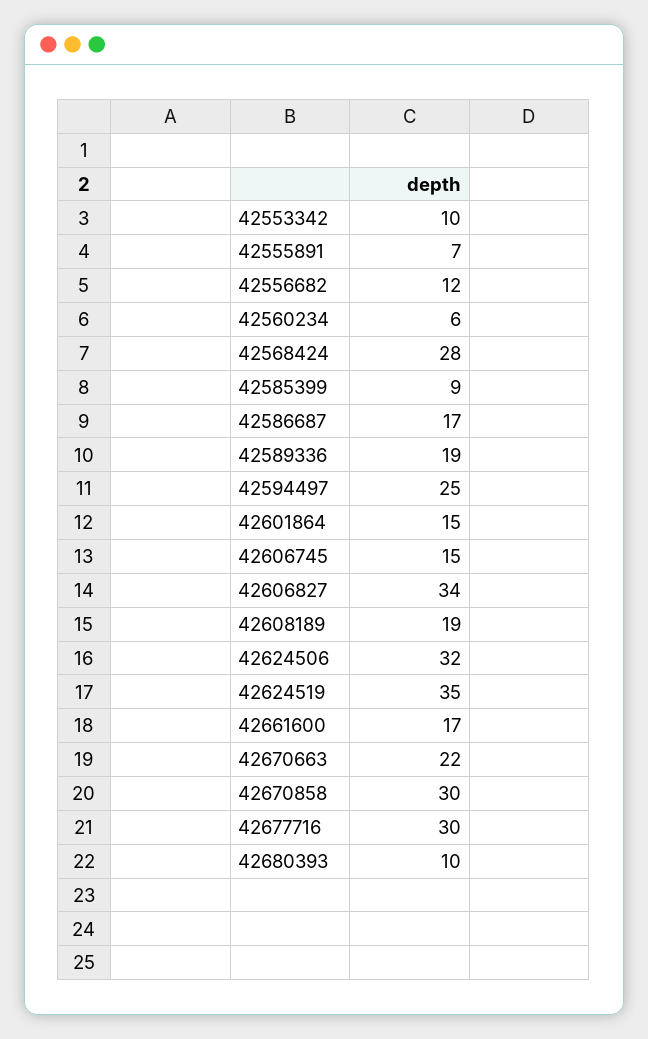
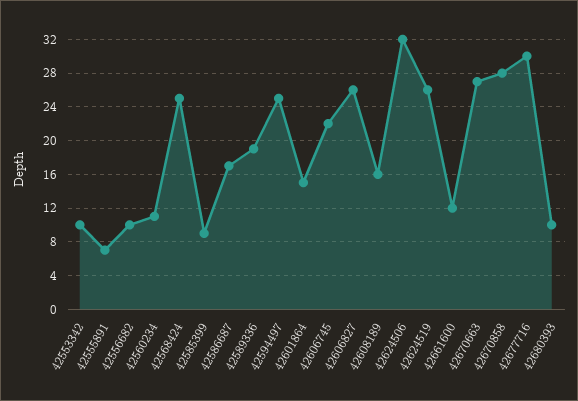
  {
    "42553342": 10,
    "42555891": 7,
-   "42556682": 12,
+   "42556682": 10,
-   "42560234": 6,
+   "42560234": 11,
-   "42568424": 28,
+   "42568424": 25,
    "42585399": 9,
    "42586687": 17,
    "42589336": 19,
    "42594497": 25,
    "42601864": 15,
-   "42606745": 15,
+   "42606745": 22,
-   "42606827": 34,
+   "42606827": 26,
-   "42608189": 19,
+   "42608189": 16,
    "42624506": 32,
-   "42624519": 35,
+   "42624519": 26,
-   "42661600": 17,
+   "42661600": 12,
-   "42670663": 22,
+   "42670663": 27,
-   "42670858": 30,
+   "42670858": 28,
    "42677716": 30,
    "42680393": 10
  }

